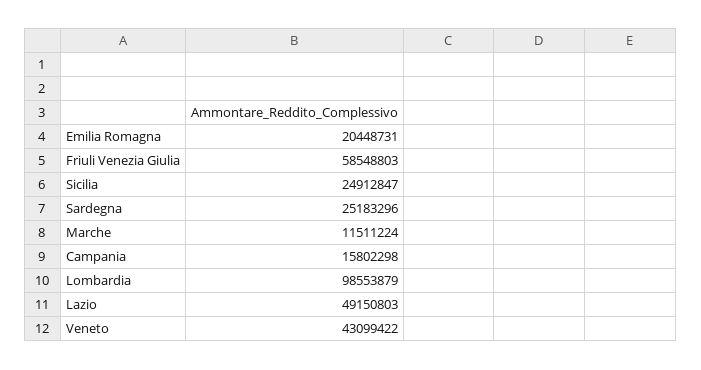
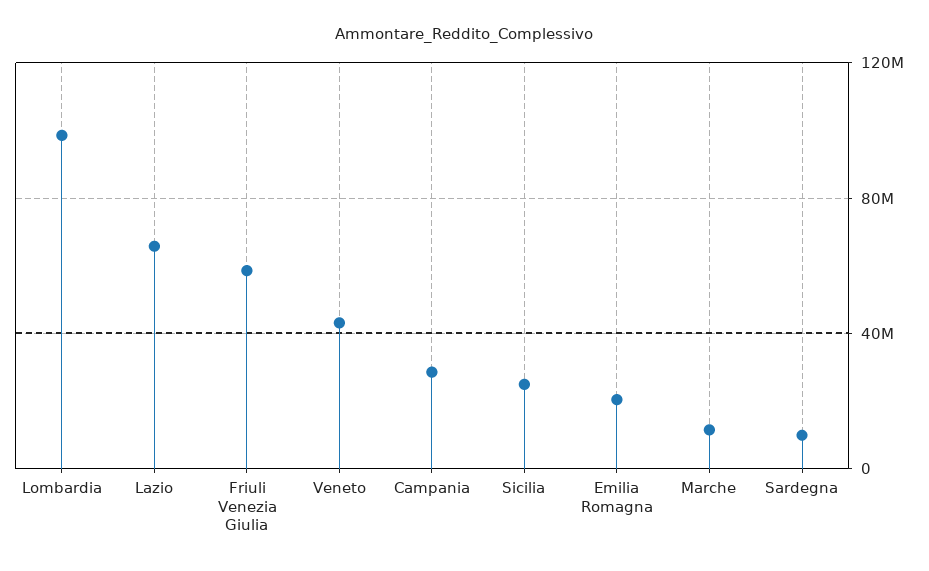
  {
    "Emilia Romagna": 20448731,
    "Friuli Venezia Giulia": 58548803,
    "Sicilia": 24912847,
-   "Sardegna": 25183296,
+   "Sardegna": 10000000,
    "Marche": 11511224,
-   "Campania": 15802298,
+   "Campania": 30000000,
    "Lombardia": 98553879,
-   "Lazio": 49150803,
+   "Lazio": 65000000,
    "Veneto": 43099422
  }

